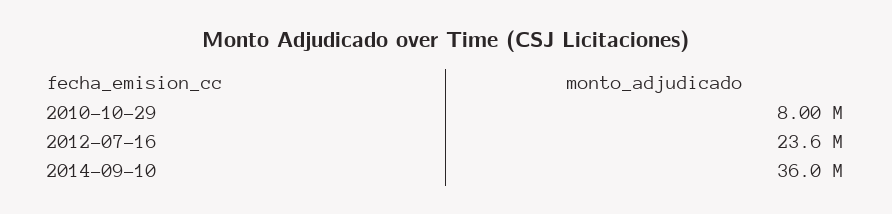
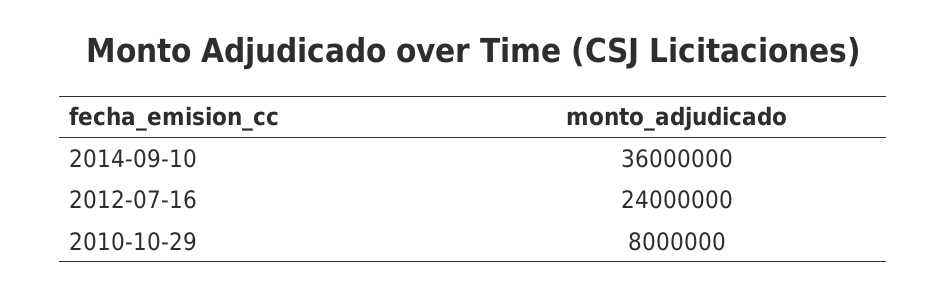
  {
    "2010-10-29": 8000000,
-   "2012-07-16": 23600000,
+   "2012-07-16": 24000000,
    "2014-09-10": 36000000
  }

